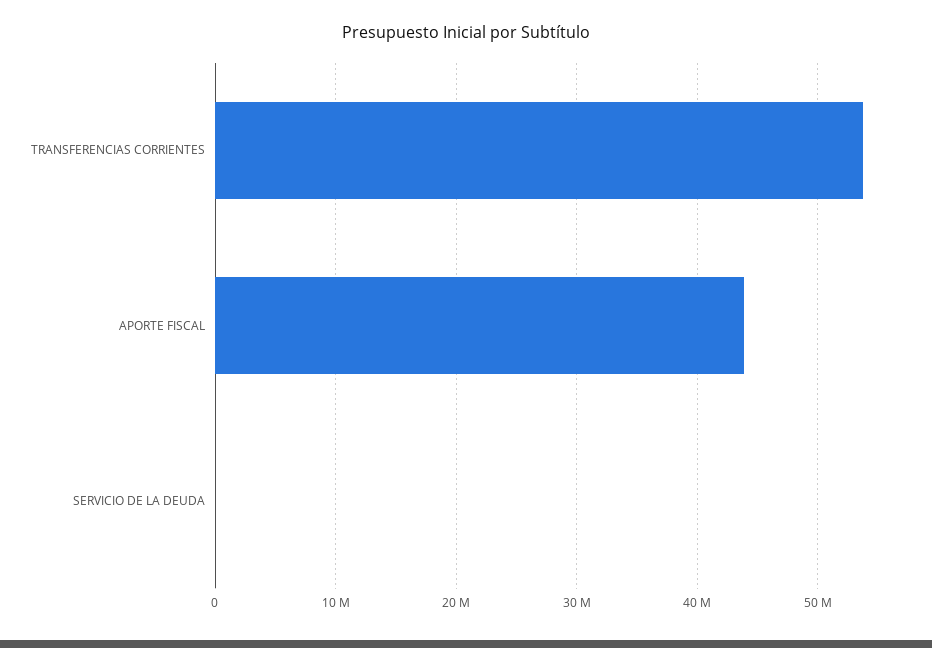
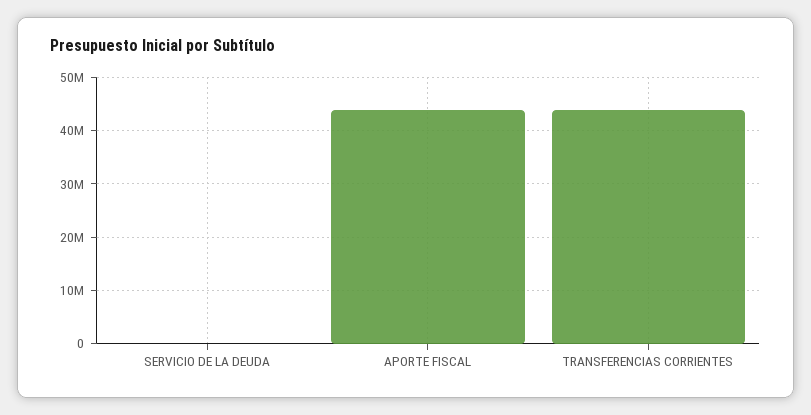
  {
-   "TRANSFERENCIAS CORRIENTES": 54000000,
+   "TRANSFERENCIAS CORRIENTES": 44000000,
    "APORTE FISCAL": 44000000,
    "SERVICIO DE LA DEUDA": 0
  }

